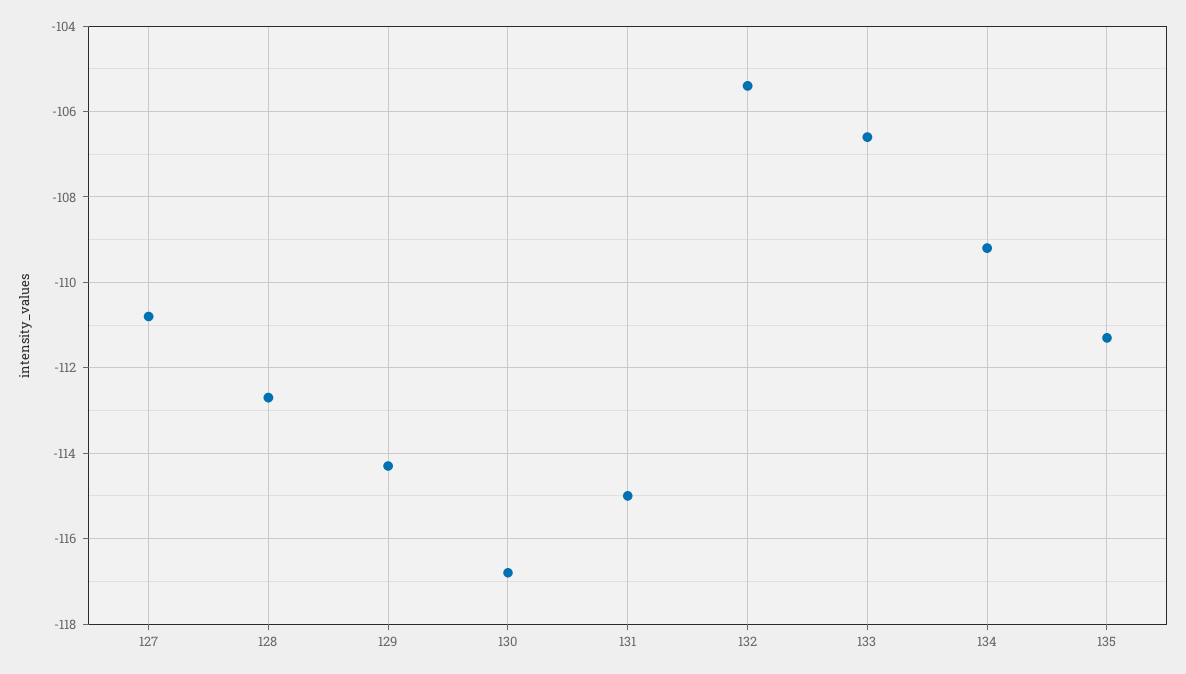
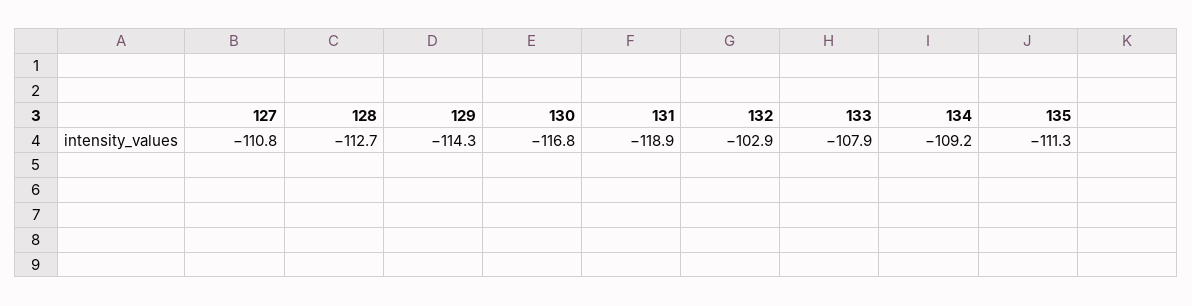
  {
    "127": -110.8,
    "128": -112.7,
    "129": -114.3,
    "130": -116.8,
-   "131": -115,
+   "131": -118.9,
-   "132": -105.5,
+   "132": -102.9,
-   "133": -106.5,
+   "133": -107.9,
    "134": -109.2,
    "135": -111.3
  }

